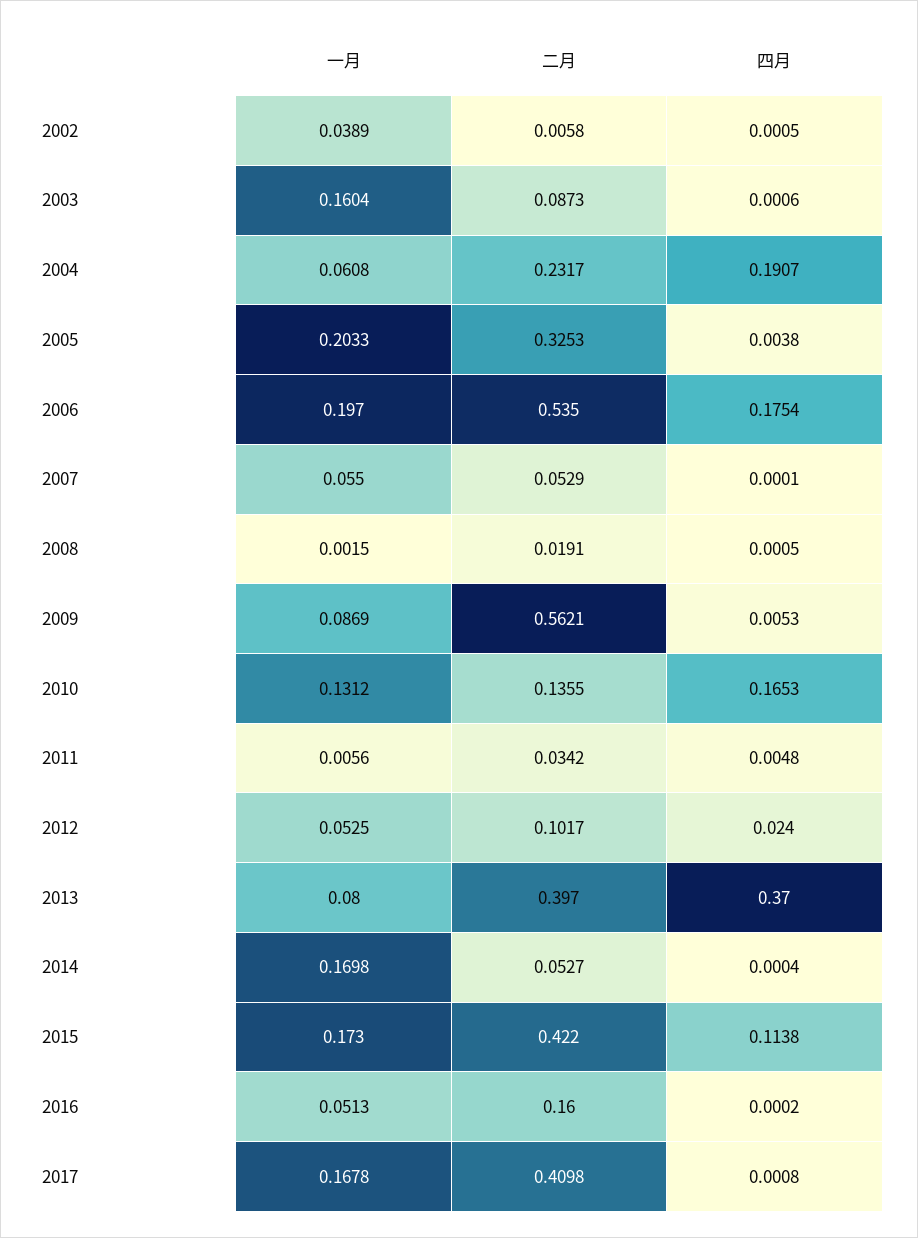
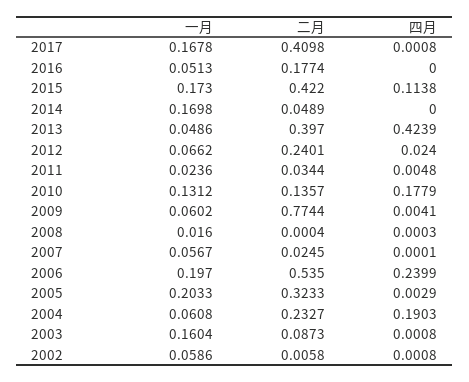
  {
    "一月": {
-     "2002": 0.0389,
+     "2002": 0.0586,
      "2003": 0.1604,
      "2004": 0.0608,
      "2005": 0.2033,
      "2006": 0.197,
-     "2007": 0.055,
+     "2007": 0.0567,
-     "2008": 0.0015,
+     "2008": 0.016,
-     "2009": 0.0869,
+     "2009": 0.0602,
      "2010": 0.1312,
-     "2011": 0.0056,
+     "2011": 0.0236,
-     "2012": 0.0525,
+     "2012": 0.0662,
-     "2013": 0.08,
+     "2013": 0.0486,
      "2014": 0.1698,
      "2015": 0.173,
      "2016": 0.0513,
      "2017": 0.1678
    },
    "二月": {
      "2002": 0.0058,
      "2003": 0.0873,
-     "2004": 0.2317,
+     "2004": 0.2327,
-     "2005": 0.3253,
+     "2005": 0.3233,
      "2006": 0.535,
-     "2007": 0.0529,
+     "2007": 0.0245,
-     "2008": 0.0191,
+     "2008": 0.0004,
-     "2009": 0.5621,
+     "2009": 0.7744,
-     "2010": 0.1355,
+     "2010": 0.1357,
-     "2011": 0.0342,
+     "2011": 0.0344,
-     "2012": 0.1017,
+     "2012": 0.2401,
      "2013": 0.397,
-     "2014": 0.0527,
+     "2014": 0.0489,
      "2015": 0.422,
-     "2016": 0.16,
+     "2016": 0.1774,
      "2017": 0.4098
    },
    "四月": {
-     "2002": 0.0005,
+     "2002": 0.0008,
-     "2003": 0.0006,
+     "2003": 0.0008,
-     "2004": 0.1907,
+     "2004": 0.1903,
-     "2005": 0.0038,
+     "2005": 0.0029,
-     "2006": 0.1754,
+     "2006": 0.2399,
      "2007": 0.0001,
-     "2008": 0.0005,
+     "2008": 0.0003,
-     "2009": 0.0053,
+     "2009": 0.0041,
-     "2010": 0.1653,
+     "2010": 0.1779,
      "2011": 0.0048,
      "2012": 0.024,
-     "2013": 0.37,
+     "2013": 0.4239,
-     "2014": 0.0004,
+     "2014": 0,
      "2015": 0.1138,
-     "2016": 0.0002,
+     "2016": 0,
      "2017": 0.0008
    }
  }

